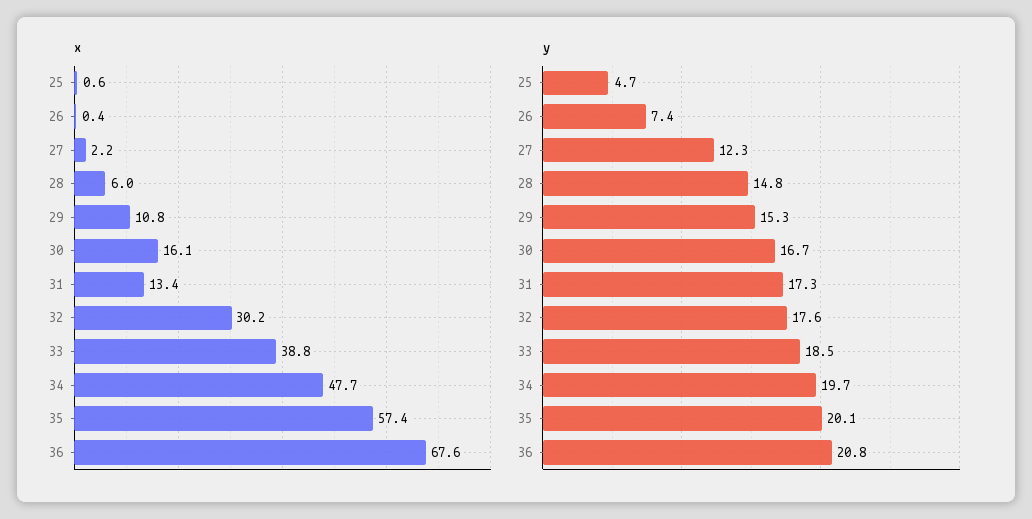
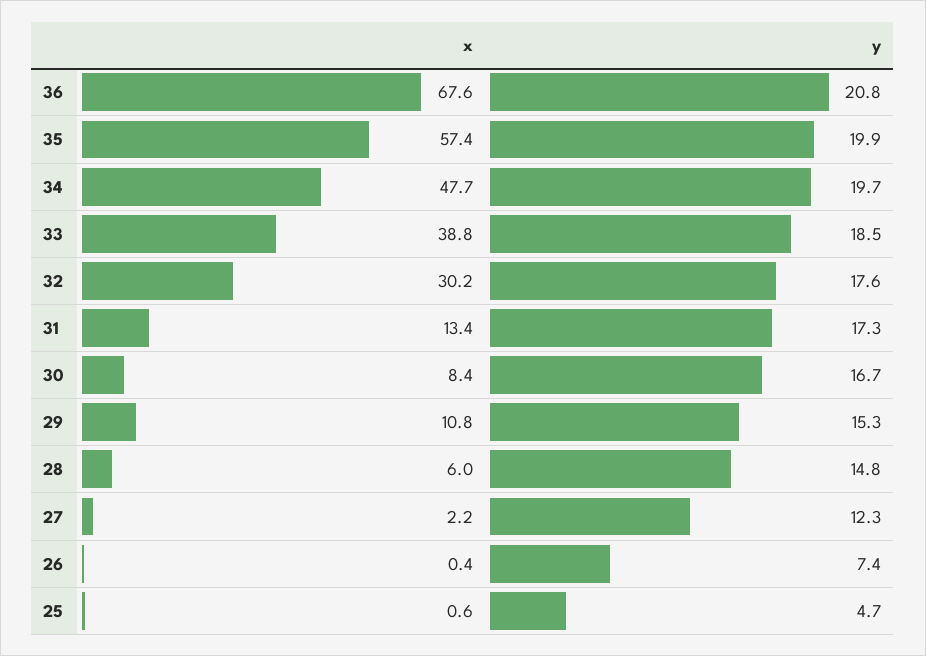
  {
    "x": {
      "25": 0.6,
      "26": 0.4,
      "27": 2.2,
      "28": 6,
      "29": 10.8,
-     "30": 16.1,
+     "30": 8.4,
      "31": 13.4,
      "32": 30.2,
      "33": 38.8,
      "34": 47.7,
      "35": 57.4,
      "36": 67.6
    },
    "y": {
      "25": 4.7,
      "26": 7.4,
      "27": 12.3,
      "28": 14.8,
      "29": 15.3,
      "30": 16.7,
      "31": 17.3,
      "32": 17.6,
      "33": 18.5,
      "34": 19.7,
-     "35": 20.1,
+     "35": 19.9,
      "36": 20.8
    }
  }

